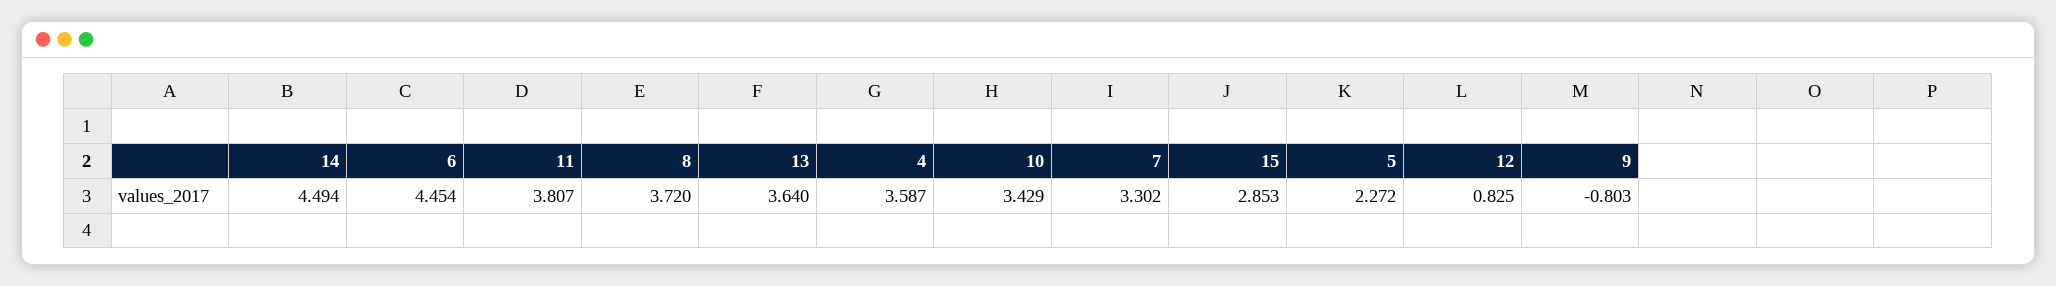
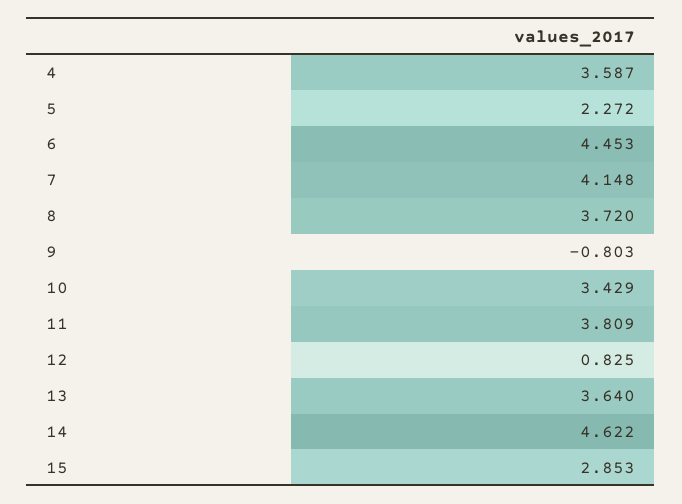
  {
-   "14": 4.494,
+   "14": 4.622,
-   "6": 4.454,
+   "6": 4.453,
-   "11": 3.807,
+   "11": 3.809,
    "8": 3.72,
    "13": 3.64,
    "4": 3.587,
    "10": 3.429,
-   "7": 3.302,
+   "7": 4.148,
    "15": 2.853,
    "5": 2.272,
    "12": 0.825,
    "9": -0.803
  }

